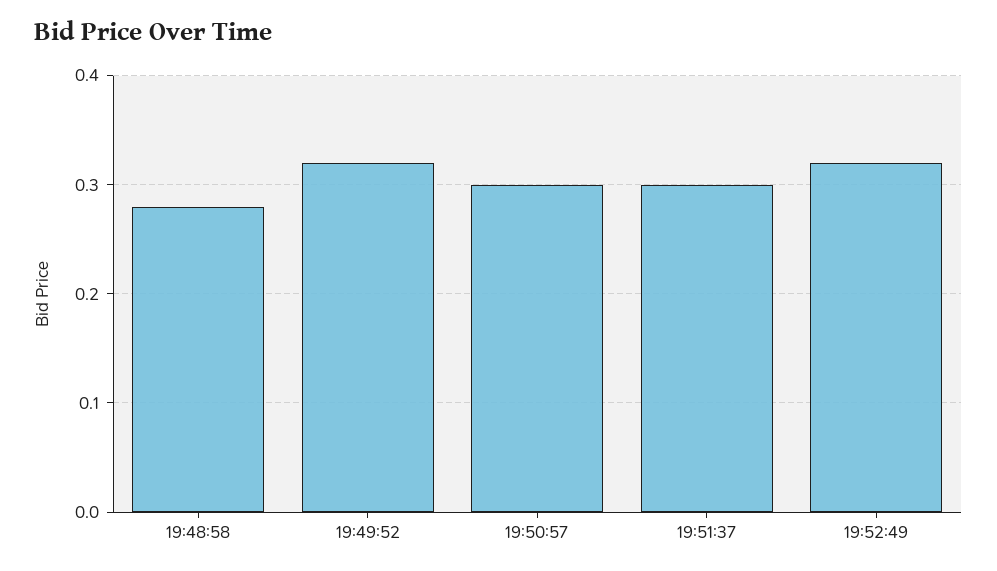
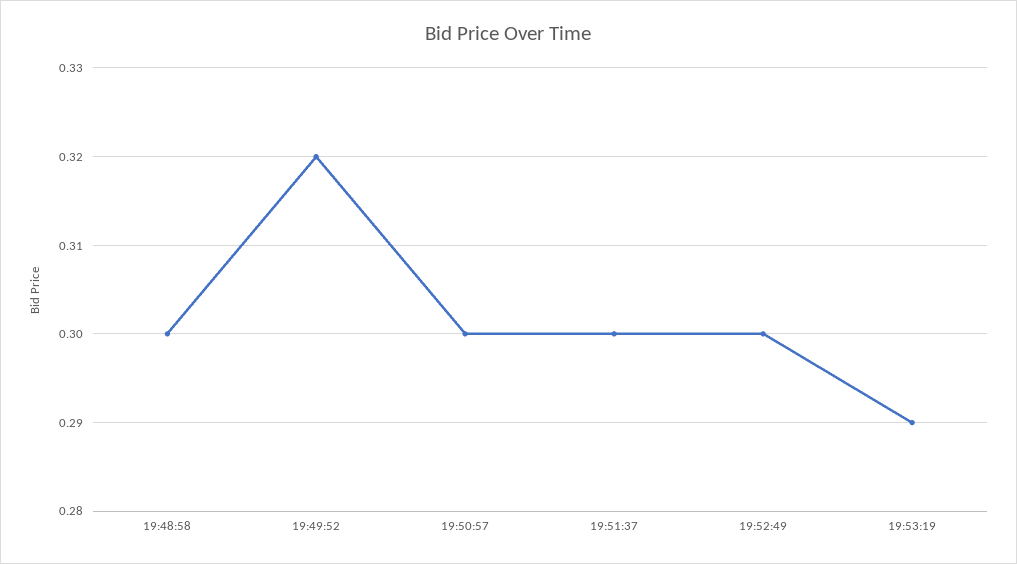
  {
-   "19:48:58": 0.28,
+   "19:48:58": 0.3,
    "19:49:52": 0.32,
    "19:50:57": 0.3,
    "19:51:37": 0.3,
-   "19:52:49": 0.32
+   "19:52:49": 0.3,
+   "19:53:19": 0.29
  }

